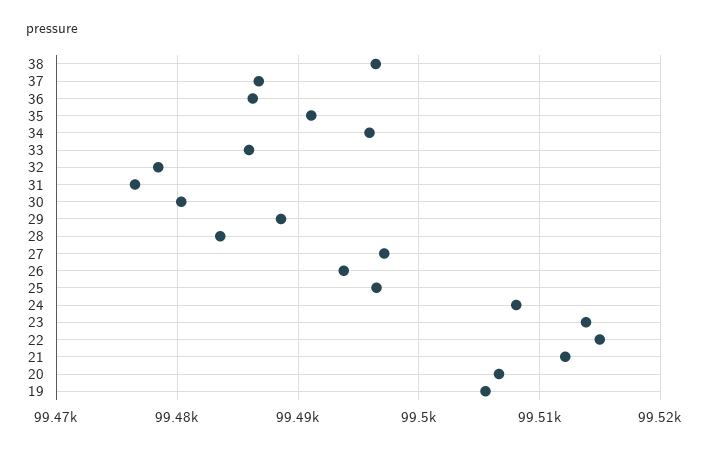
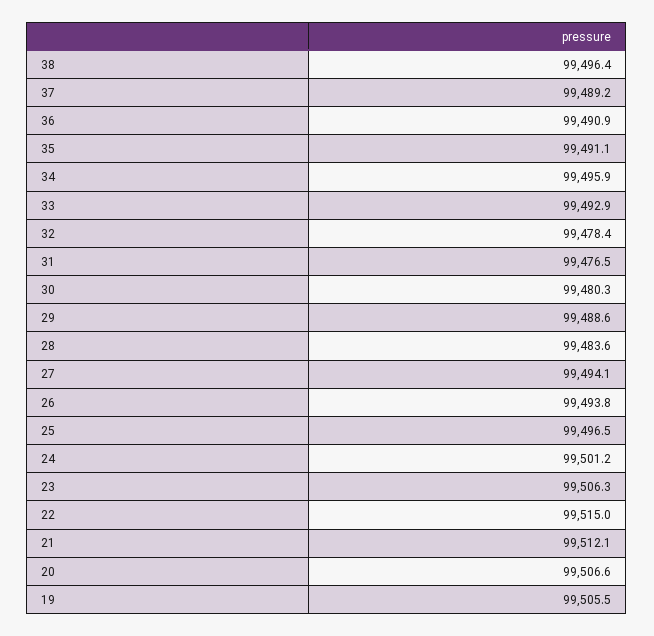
  {
    "38": 99496.4,
-   "37": 99487,
+   "37": 99489.2,
-   "36": 99486,
+   "36": 99490.9,
    "35": 99491.1,
    "34": 99495.9,
-   "33": 99486,
+   "33": 99492.9,
    "32": 99478.4,
    "31": 99476.5,
    "30": 99480.3,
    "29": 99488.6,
    "28": 99483.6,
-   "27": 99497,
+   "27": 99494.1,
    "26": 99493.8,
    "25": 99496.5,
-   "24": 99508,
+   "24": 99501.2,
-   "23": 99514,
+   "23": 99506.3,
    "22": 99515,
    "21": 99512.1,
    "20": 99506.6,
    "19": 99505.5
  }

